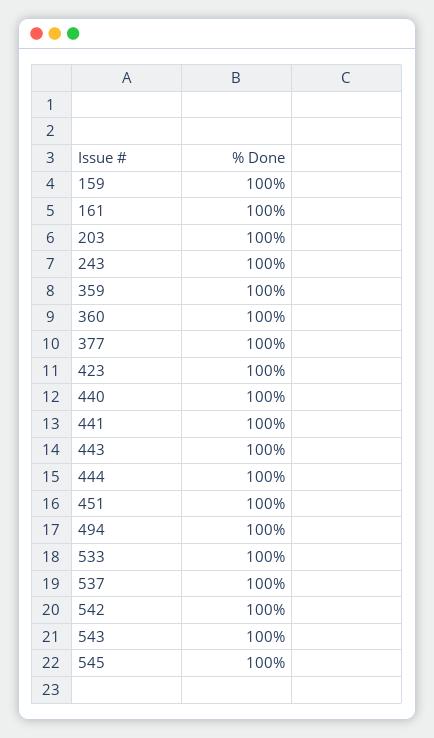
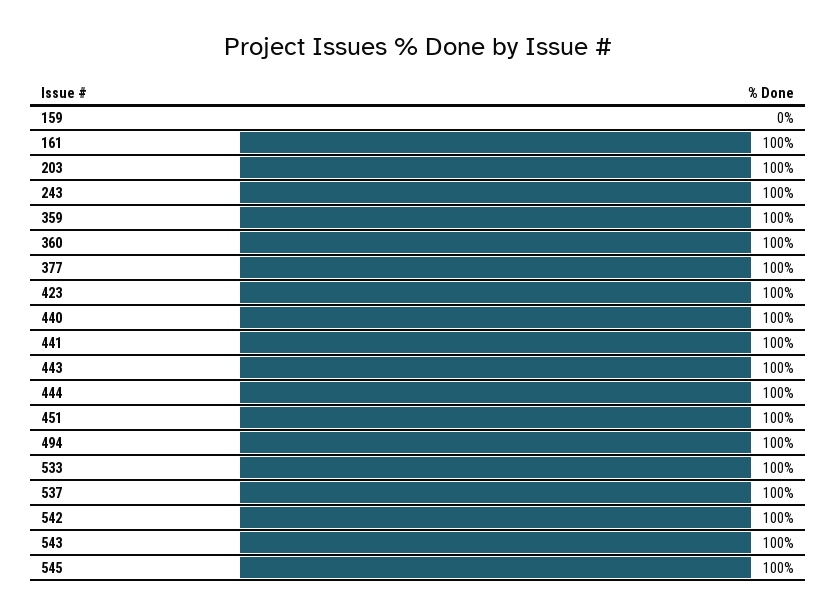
  {
-   "159": 100,
+   "159": 0,
    "161": 100,
    "203": 100,
    "243": 100,
    "359": 100,
    "360": 100,
    "377": 100,
    "423": 100,
    "440": 100,
    "441": 100,
    "443": 100,
    "444": 100,
    "451": 100,
    "494": 100,
    "533": 100,
    "537": 100,
    "542": 100,
    "543": 100,
    "545": 100
  }

